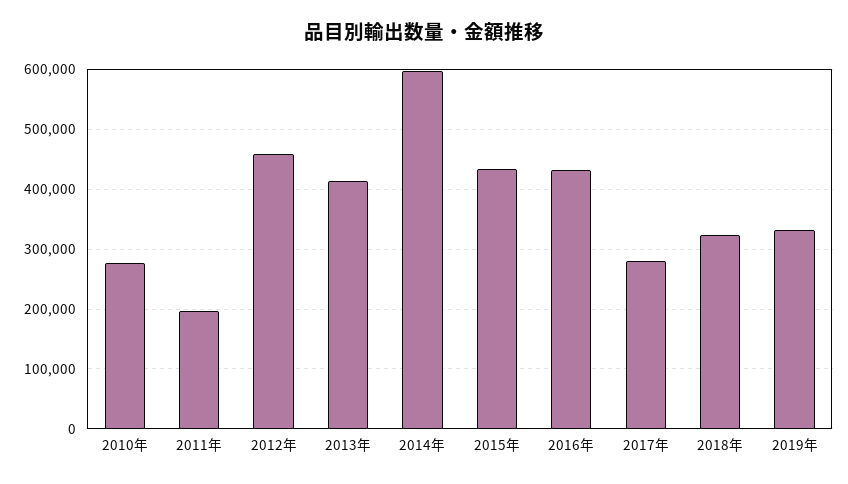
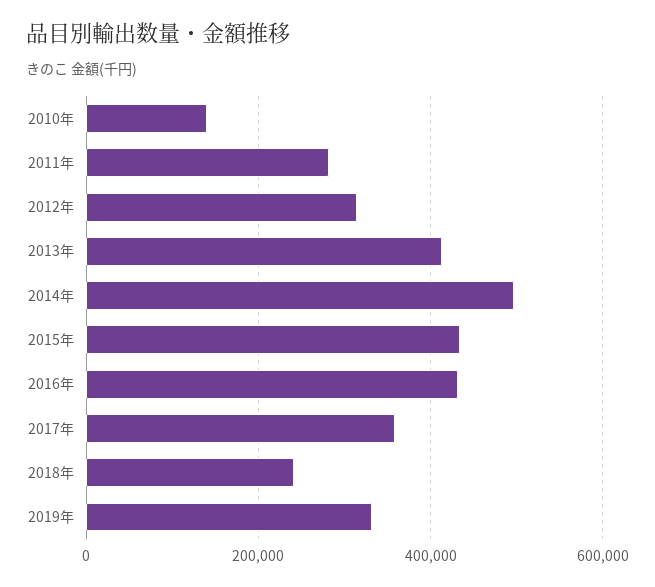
  {
-   "2010年": 280000,
+   "2010年": 140000,
-   "2011年": 200000,
+   "2011年": 280000,
-   "2012年": 460000,
+   "2012年": 320000,
    "2013年": 420000,
-   "2014年": 600000,
+   "2014年": 500000,
    "2015年": 440000,
    "2016年": 440000,
-   "2017年": 280000,
+   "2017年": 360000,
-   "2018年": 320000,
+   "2018年": 240000,
    "2019年": 340000
  }

